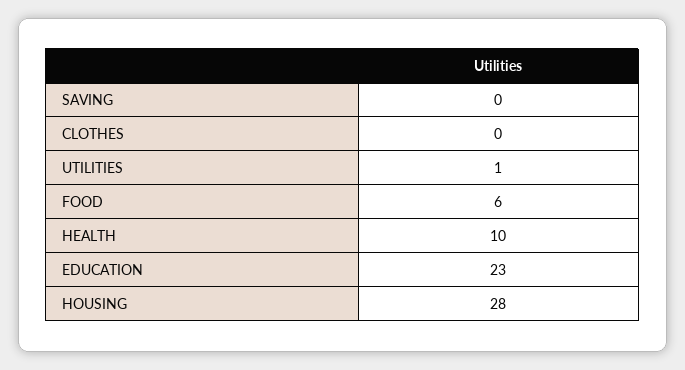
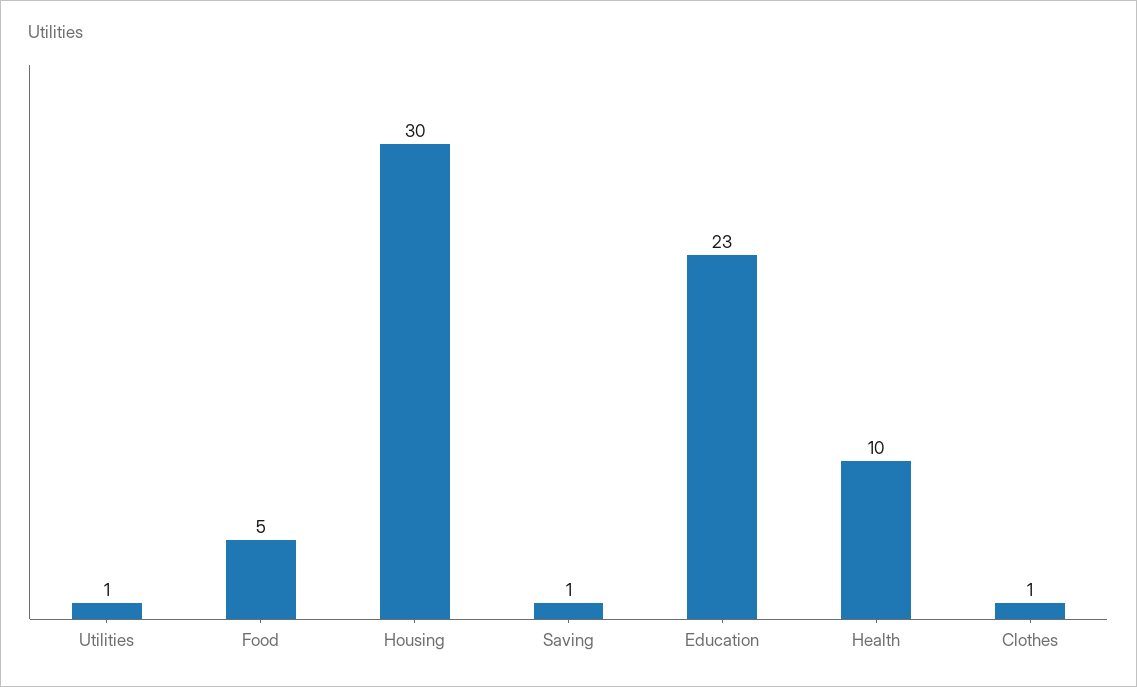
  {
-   "SAVING": 0,
+   "SAVING": 1,
-   "CLOTHES": 0,
+   "CLOTHES": 1,
    "UTILITIES": 1,
-   "FOOD": 6,
+   "FOOD": 5,
    "HEALTH": 10,
    "EDUCATION": 23,
-   "HOUSING": 28
+   "HOUSING": 30
  }

